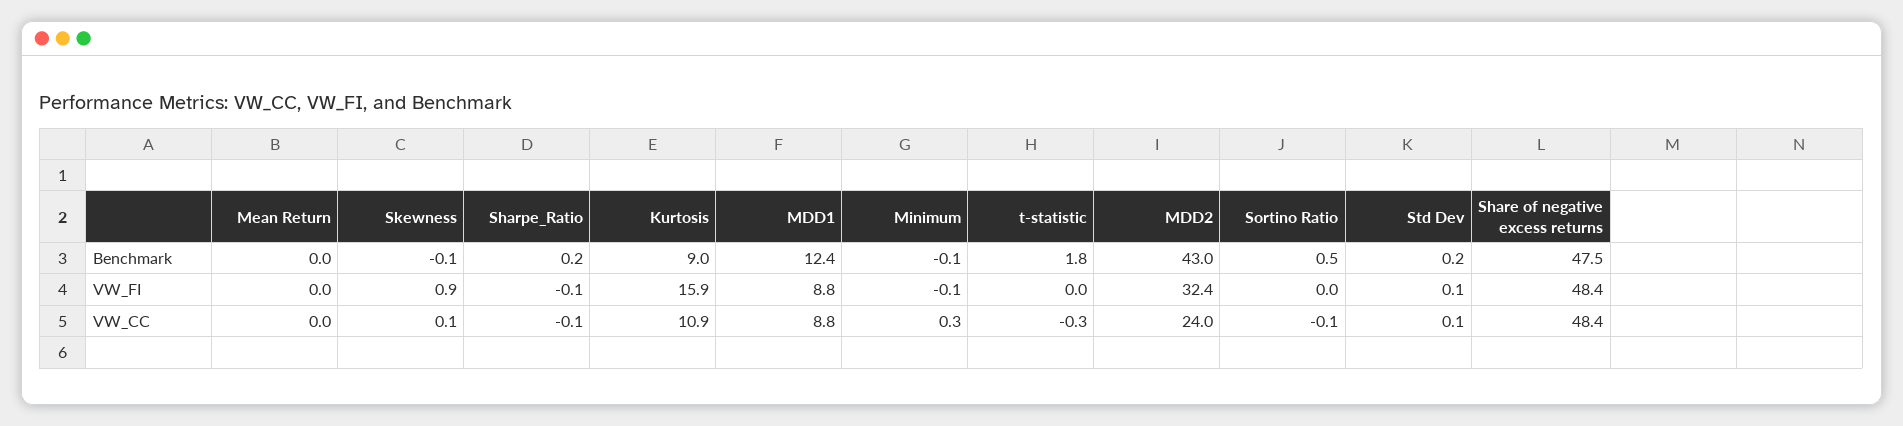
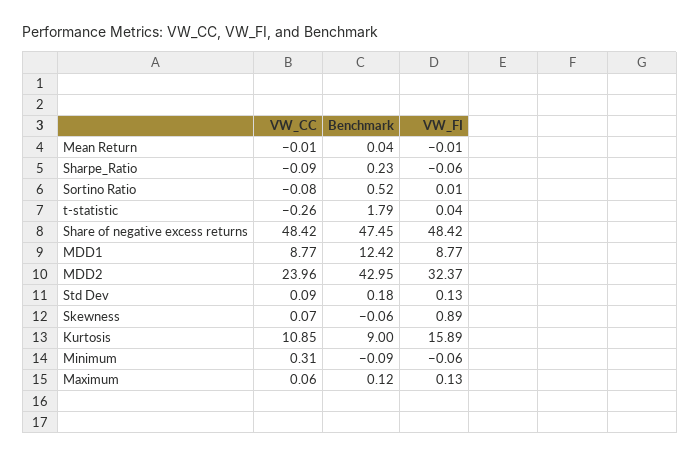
  {
    "Mean Return": {
      "Benchmark": 0.04,
      "VW_FI": -0.01,
      "VW_CC": -0.01
    },
    "Skewness": {
      "Benchmark": -0.06,
      "VW_FI": 0.89,
      "VW_CC": 0.07
    },
    "Sharpe_Ratio": {
      "Benchmark": 0.23,
      "VW_FI": -0.06,
      "VW_CC": -0.09
    },
    "Kurtosis": {
      "Benchmark": 9,
      "VW_FI": 15.89,
      "VW_CC": 10.85
    },
    "MDD1": {
      "Benchmark": 12.42,
      "VW_FI": 8.77,
      "VW_CC": 8.77
    },
    "Minimum": {
      "Benchmark": -0.09,
      "VW_FI": -0.06,
      "VW_CC": 0.31
    },
    "t-statistic": {
      "Benchmark": 1.79,
      "VW_FI": 0.04,
      "VW_CC": -0.26
    },
    "MDD2": {
      "Benchmark": 42.95,
      "VW_FI": 32.37,
      "VW_CC": 23.96
    },
    "Sortino Ratio": {
      "Benchmark": 0.52,
      "VW_FI": 0.01,
      "VW_CC": -0.08
    },
    "Std Dev": {
      "Benchmark": 0.18,
      "VW_FI": 0.13,
      "VW_CC": 0.09
    },
    "Share of negative excess returns": {
      "Benchmark": 47.45,
      "VW_FI": 48.42,
      "VW_CC": 48.42
-   }
+   },
+   "Maximum": {
+     "VW_CC": 0.06,
+     "Benchmark": 0.12,
+     "VW_FI": 0.13
+   }
  }

